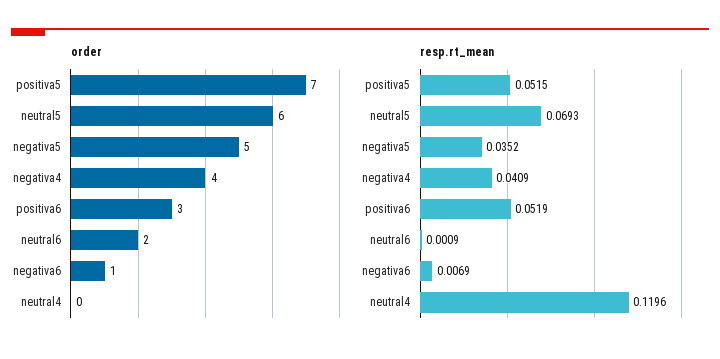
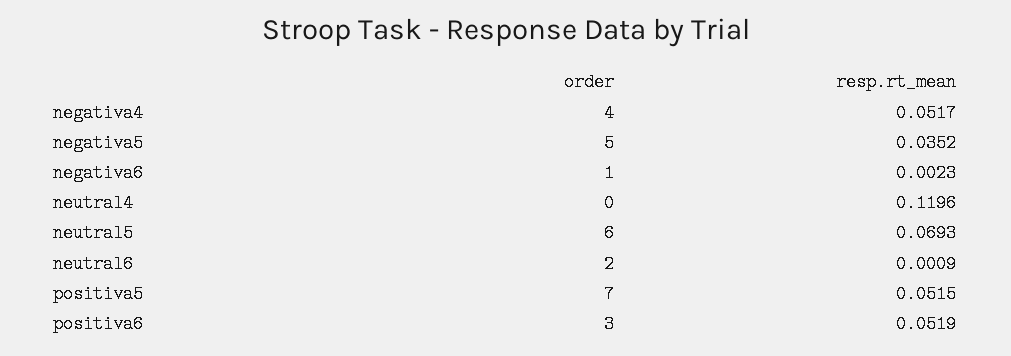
  {
    "order": {
      "positiva5": 7,
      "neutral5": 6,
      "negativa5": 5,
      "negativa4": 4,
      "positiva6": 3,
      "neutral6": 2,
      "negativa6": 1,
      "neutral4": 0
    },
    "resp.rt_mean": {
      "positiva5": 0.0515,
      "neutral5": 0.0693,
      "negativa5": 0.0352,
-     "negativa4": 0.0409,
+     "negativa4": 0.0517,
      "positiva6": 0.0519,
      "neutral6": 0.0009,
-     "negativa6": 0.0069,
+     "negativa6": 0.0023,
      "neutral4": 0.1196
    }
  }

